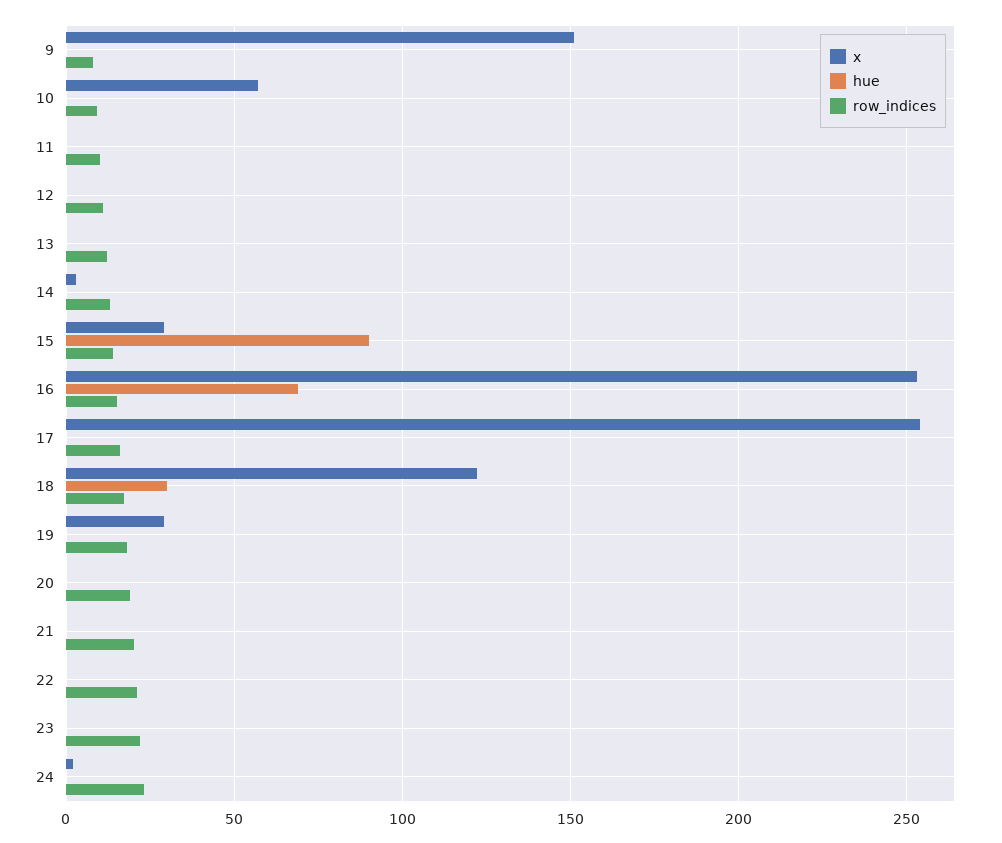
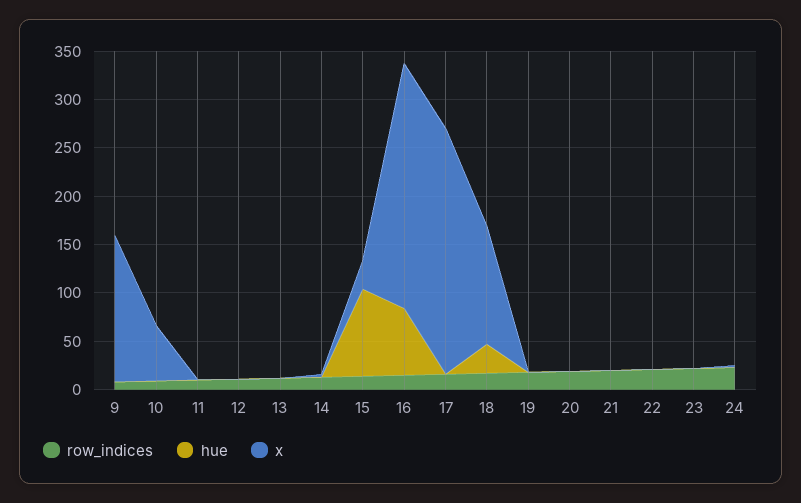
  {
    "x": {
      "9": 150,
      "10": 55,
      "11": 0,
      "12": 0,
      "13": 0,
      "14": 5,
      "15": 30,
      "16": 255,
      "17": 255,
      "18": 120,
-     "19": 30,
+     "19": 0,
      "20": 0,
      "21": 0,
      "22": 0,
      "23": 0,
      "24": 0
    },
    "hue": {
      "9": 0,
      "10": 0,
      "11": 0,
      "12": 0,
      "13": 0,
      "14": 0,
      "15": 90,
      "16": 70,
      "17": 0,
      "18": 30,
      "19": 0,
      "20": 0,
      "21": 0,
      "22": 0,
      "23": 0,
      "24": 0
    },
    "row_indices": {
      "9": 10,
      "10": 10,
      "11": 10,
      "12": 10,
      "13": 10,
      "14": 15,
      "15": 15,
      "16": 15,
      "17": 15,
      "18": 15,
      "19": 20,
      "20": 20,
      "21": 20,
      "22": 20,
      "23": 20,
      "24": 25
    }
  }

